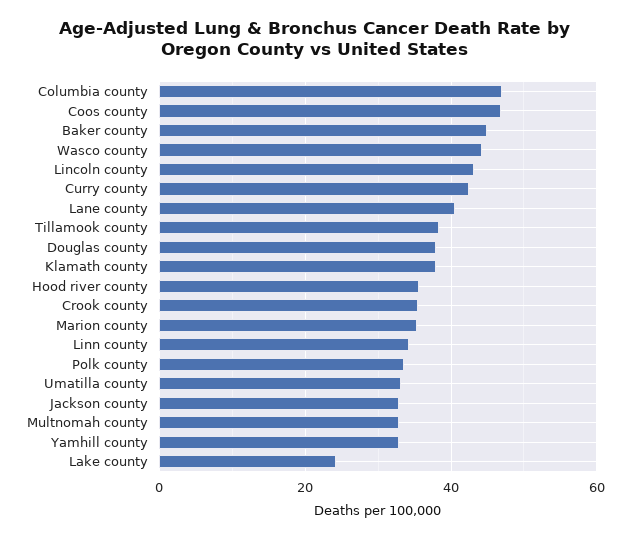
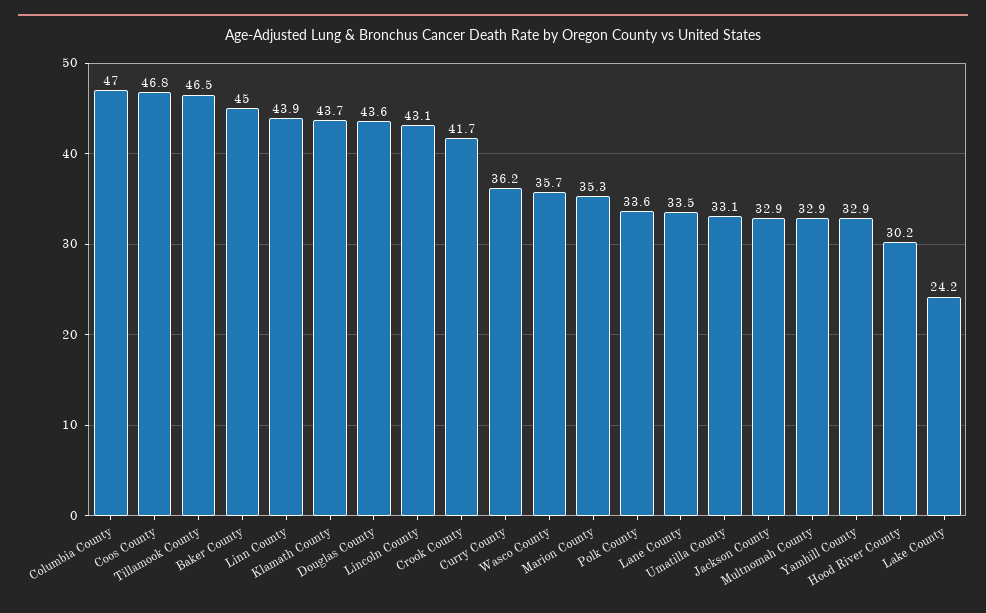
  {
    "Columbia county": 47,
    "Coos county": 46.8,
    "Baker county": 45,
-   "Wasco county": 44,
+   "Wasco county": 35.7,
    "Lincoln county": 43.1,
-   "Curry county": 42,
+   "Curry county": 36.2,
-   "Lane county": 40,
+   "Lane county": 33.5,
-   "Tillamook county": 38,
+   "Tillamook county": 46.5,
-   "Douglas county": 38,
+   "Douglas county": 43.6,
-   "Klamath county": 38,
+   "Klamath county": 43.7,
-   "Hood river county": 36,
+   "Hood river county": 30.2,
-   "Crook county": 36,
+   "Crook county": 41.7,
    "Marion county": 35.3,
-   "Linn county": 34,
+   "Linn county": 43.9,
    "Polk county": 33.6,
    "Umatilla county": 33.1,
    "Jackson county": 32.9,
    "Multnomah county": 32.9,
    "Yamhill county": 32.9,
    "Lake county": 24.2
  }

